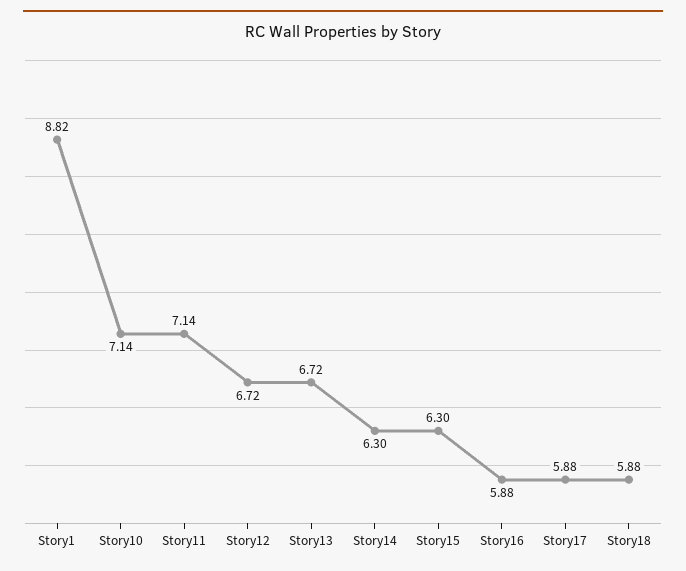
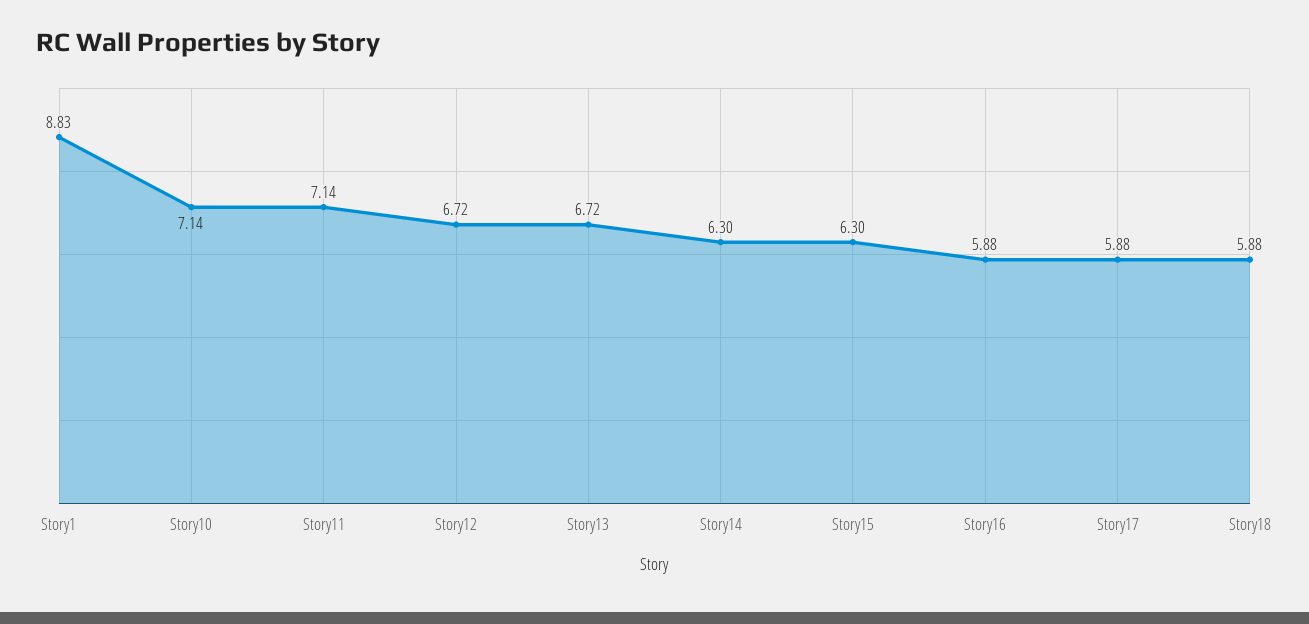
  {
-   "Story1": 8.82,
+   "Story1": 8.83,
    "Story10": 7.14,
    "Story11": 7.14,
    "Story12": 6.72,
    "Story13": 6.72,
    "Story14": 6.3,
    "Story15": 6.3,
    "Story16": 5.88,
    "Story17": 5.88,
    "Story18": 5.88
  }

